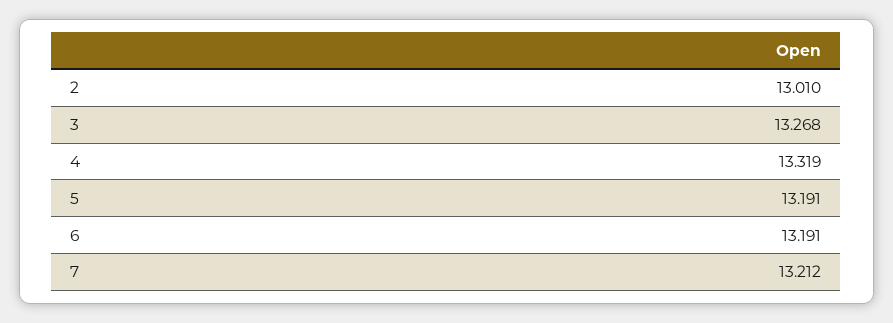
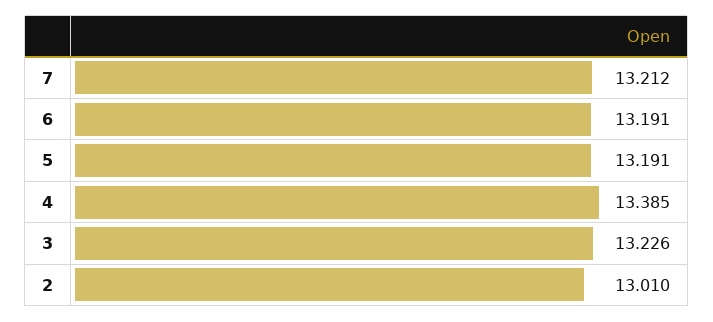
  {
    "2": 13.01,
-   "3": 13.268,
+   "3": 13.226,
-   "4": 13.319,
+   "4": 13.385,
    "5": 13.191,
    "6": 13.191,
    "7": 13.212
  }

